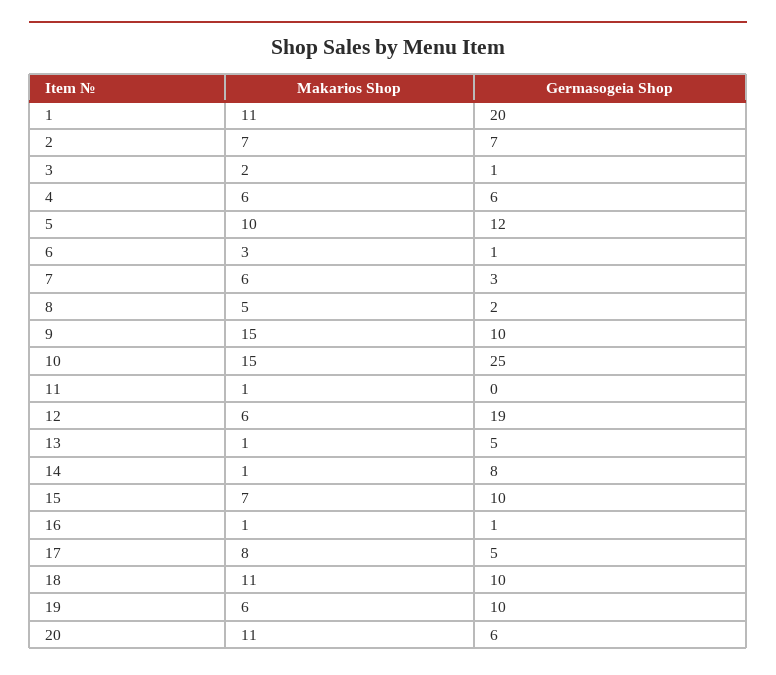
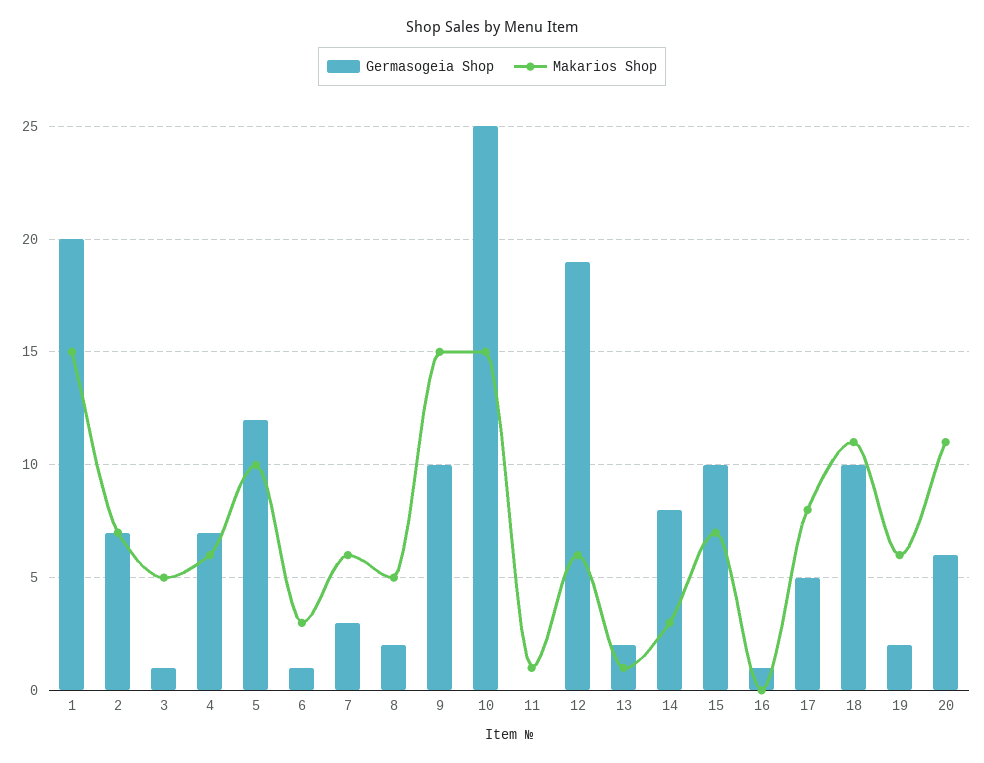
  {
    "Makarios Shop": {
-     "1": 11,
+     "1": 15,
      "2": 7,
-     "3": 2,
+     "3": 5,
      "4": 6,
      "5": 10,
      "6": 3,
      "7": 6,
      "8": 5,
      "9": 15,
      "10": 15,
      "11": 1,
      "12": 6,
      "13": 1,
-     "14": 1,
+     "14": 3,
      "15": 7,
-     "16": 1,
+     "16": 0,
      "17": 8,
      "18": 11,
      "19": 6,
      "20": 11
    },
    "Germasogeia Shop": {
      "1": 20,
      "2": 7,
      "3": 1,
-     "4": 6,
+     "4": 7,
      "5": 12,
      "6": 1,
      "7": 3,
      "8": 2,
      "9": 10,
      "10": 25,
      "11": 0,
      "12": 19,
-     "13": 5,
+     "13": 2,
      "14": 8,
      "15": 10,
      "16": 1,
      "17": 5,
      "18": 10,
-     "19": 10,
+     "19": 2,
      "20": 6
    }
  }

